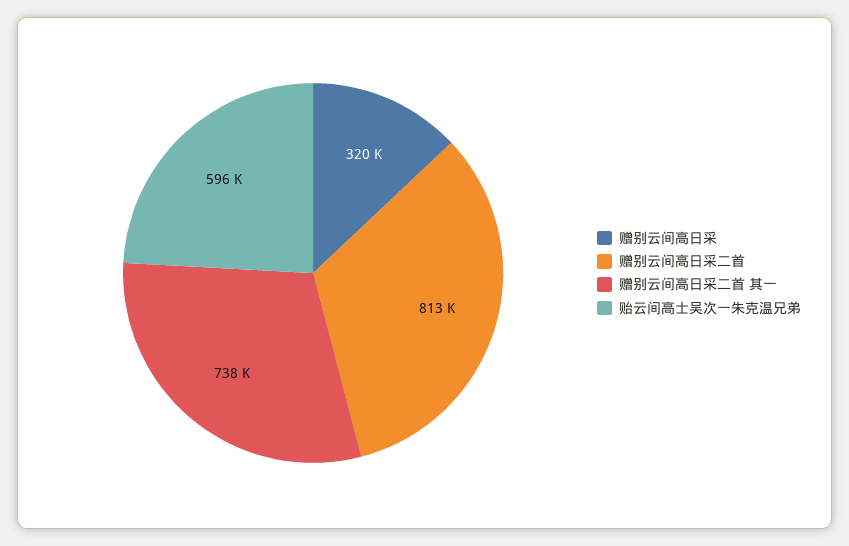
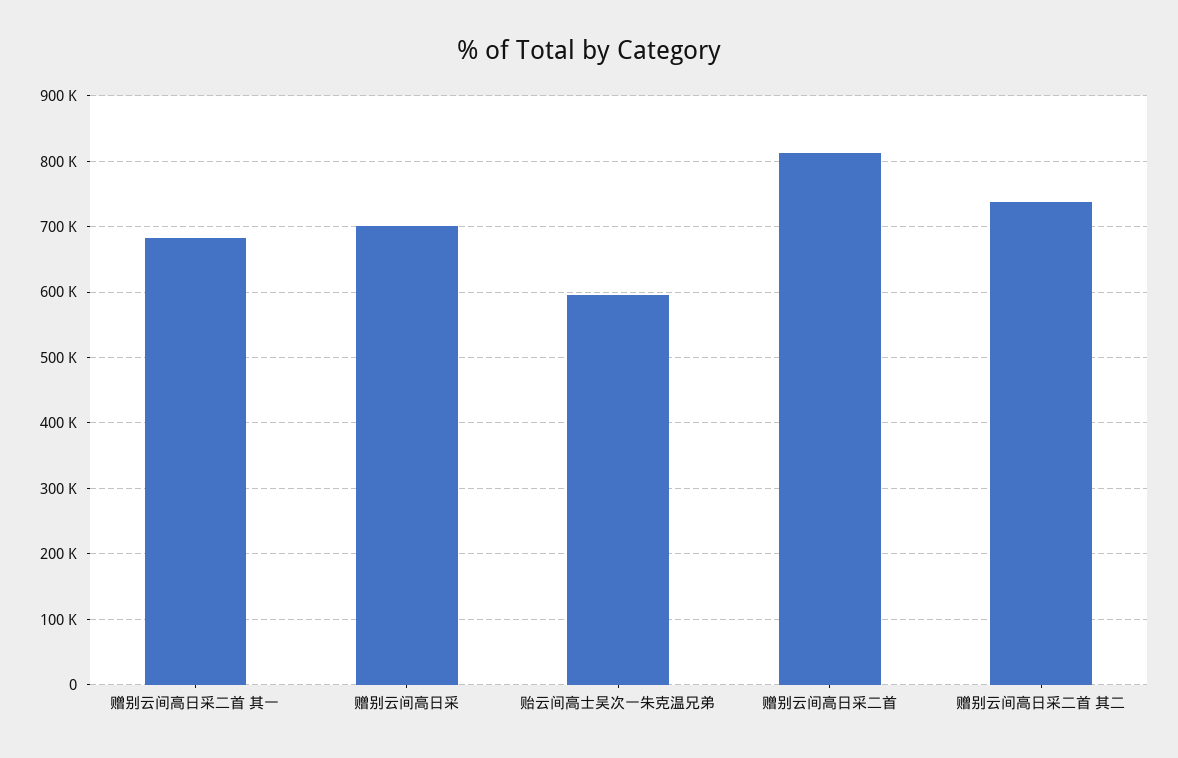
  {
-   "赠别云间高日采": 320000,
+   "赠别云间高日采": 700000,
    "赠别云间高日采二首": 813000,
-   "赠别云间高日采二首 其一": 738000,
+   "赠别云间高日采二首 其一": 680000,
-   "贻云间高士吴次一朱克温兄弟": 596000
+   "贻云间高士吴次一朱克温兄弟": 596000,
+   "赠别云间高日采二首 其二": 740000
  }

